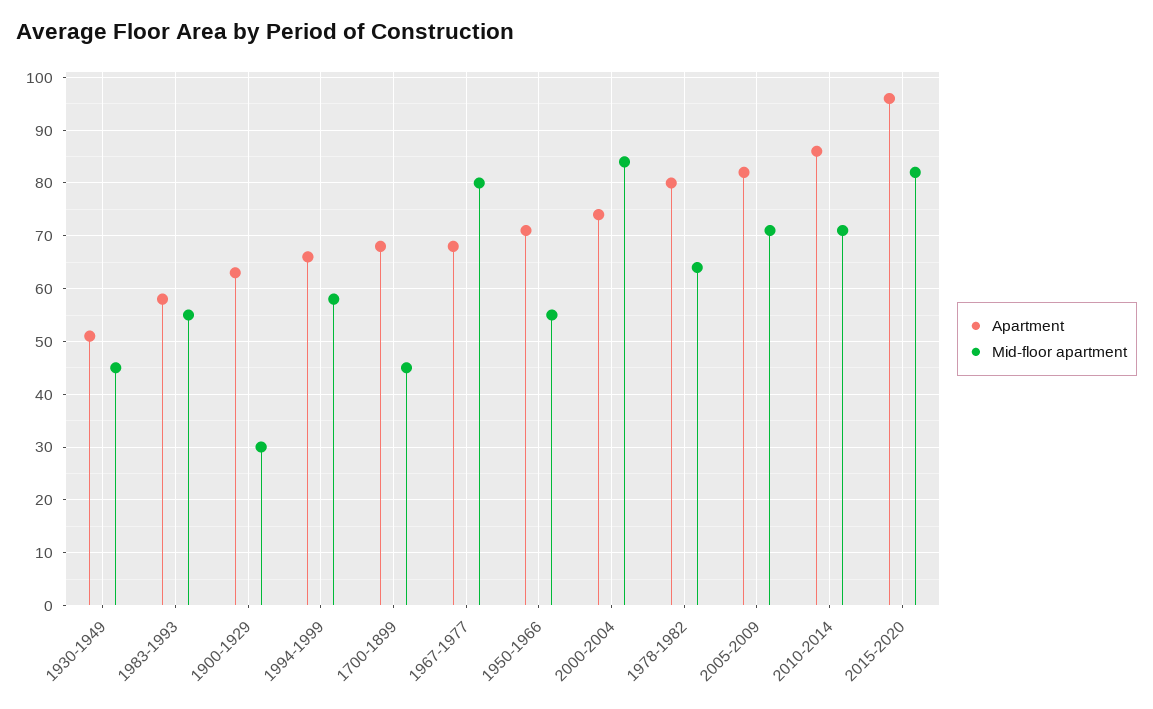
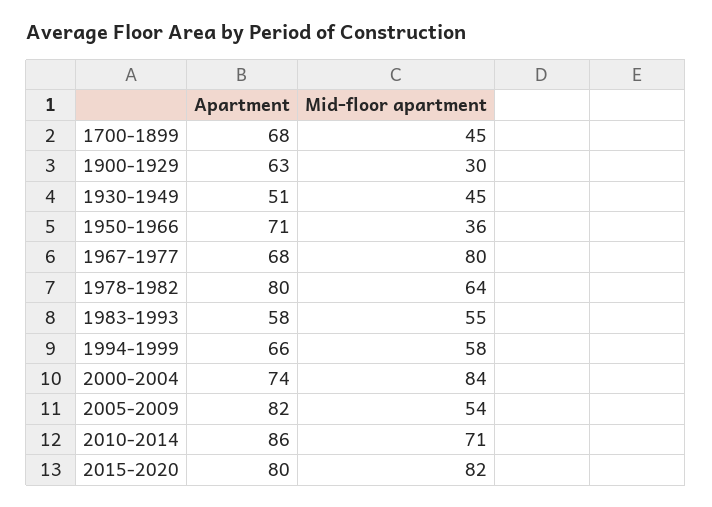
  {
    "Apartment": {
      "1930-1949": 51,
      "1983-1993": 58,
      "1900-1929": 63,
      "1994-1999": 66,
      "1700-1899": 68,
      "1967-1977": 68,
      "1950-1966": 71,
      "2000-2004": 74,
      "1978-1982": 80,
      "2005-2009": 82,
      "2010-2014": 86,
-     "2015-2020": 95
+     "2015-2020": 80
    },
    "Mid-floor apartment": {
      "1930-1949": 45,
      "1983-1993": 55,
      "1900-1929": 30,
      "1994-1999": 58,
      "1700-1899": 45,
      "1967-1977": 80,
-     "1950-1966": 55,
+     "1950-1966": 36,
      "2000-2004": 84,
      "1978-1982": 64,
-     "2005-2009": 70,
+     "2005-2009": 54,
      "2010-2014": 71,
      "2015-2020": 82
    }
  }

